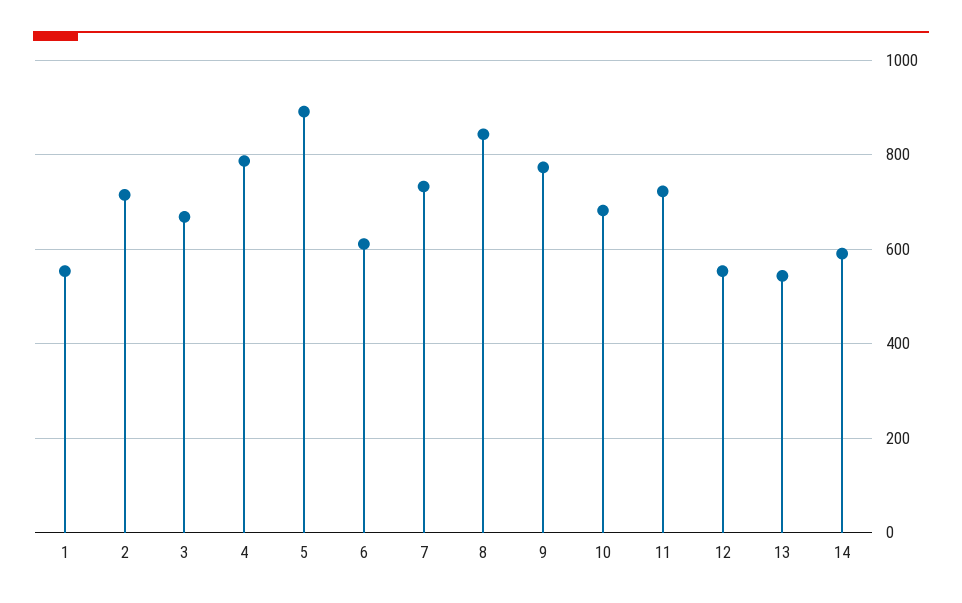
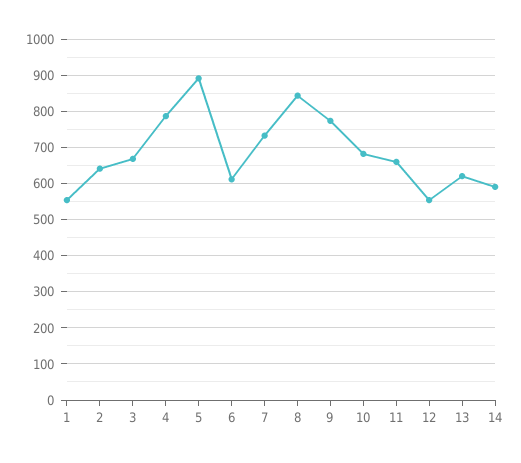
  {
    "1": 560,
-   "2": 720,
+   "2": 640,
    "3": 660,
    "4": 780,
    "5": 900,
    "6": 620,
    "7": 740,
    "8": 840,
    "9": 780,
    "10": 680,
-   "11": 720,
+   "11": 660,
    "12": 560,
-   "13": 540,
+   "13": 620,
    "14": 600
  }

